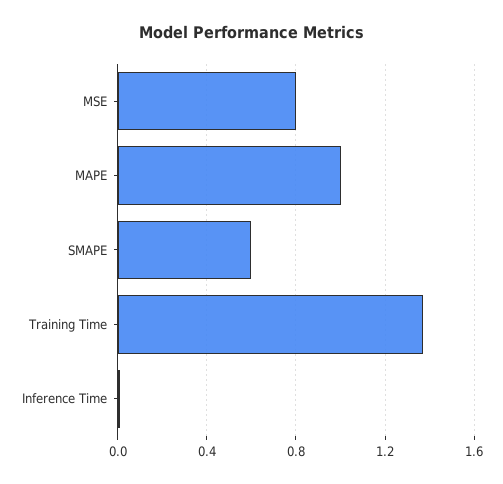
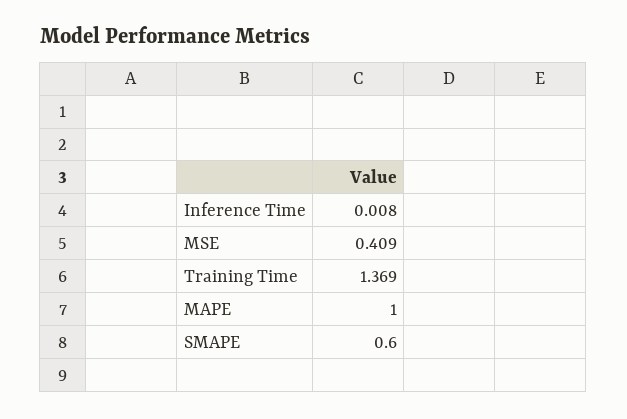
  {
-   "MSE": 0.8,
+   "MSE": 0.409,
    "MAPE": 1,
    "SMAPE": 0.6,
    "Training Time": 1.369,
    "Inference Time": 0.008
  }

